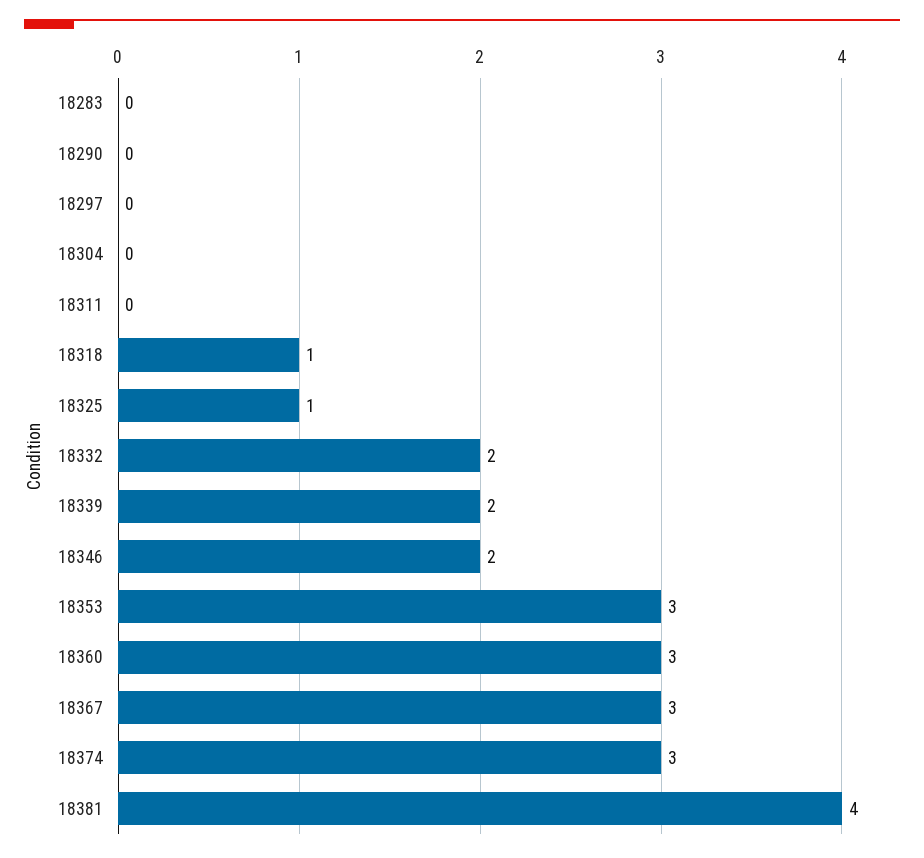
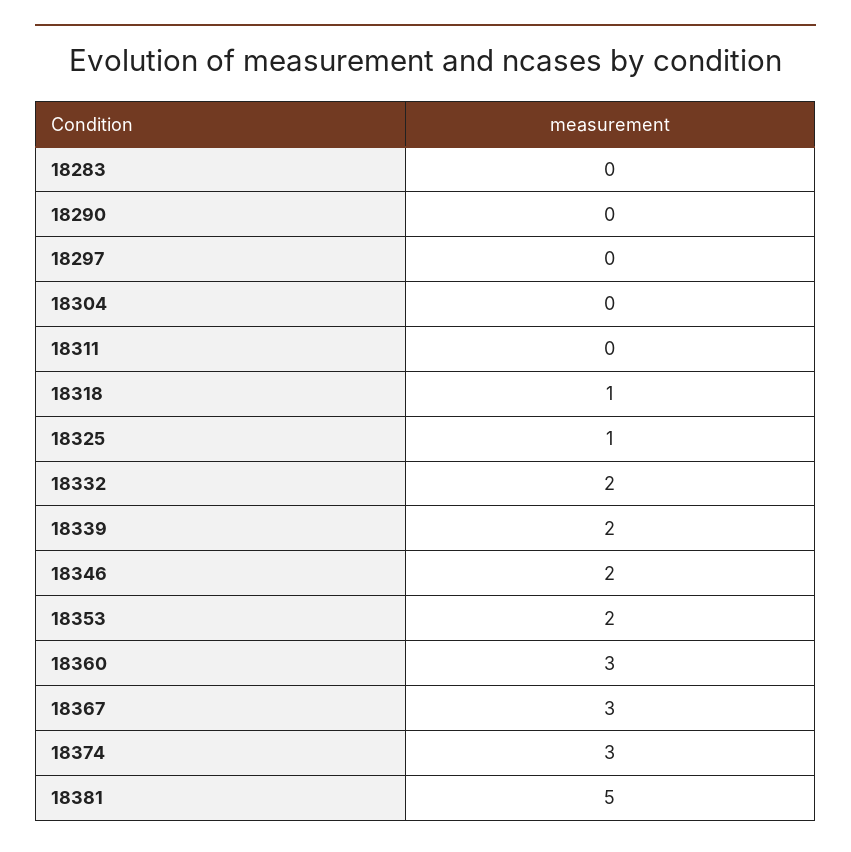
  {
    "18283": 0,
    "18290": 0,
    "18297": 0,
    "18304": 0,
    "18311": 0,
    "18318": 1,
    "18325": 1,
    "18332": 2,
    "18339": 2,
    "18346": 2,
-   "18353": 3,
+   "18353": 2,
    "18360": 3,
    "18367": 3,
    "18374": 3,
-   "18381": 4
+   "18381": 5
  }

